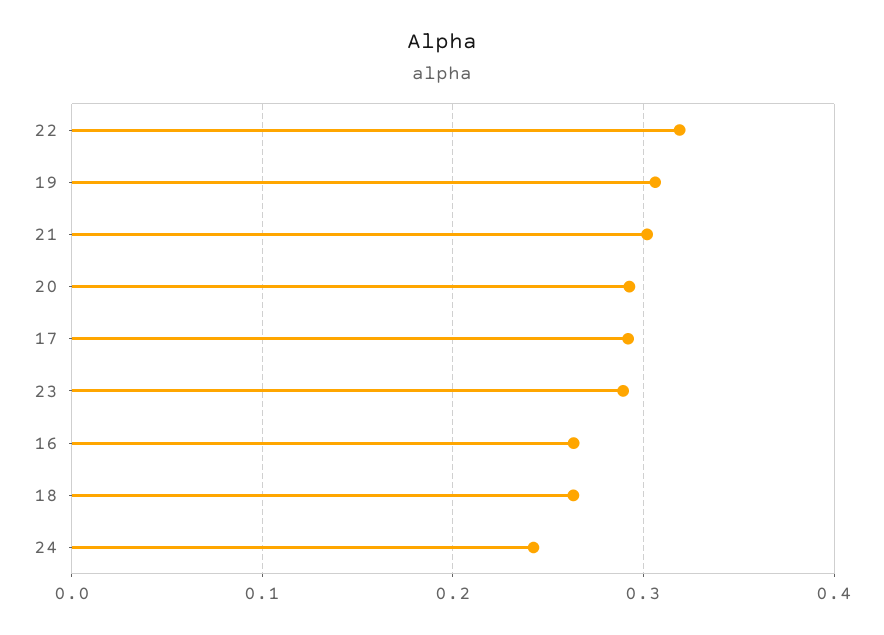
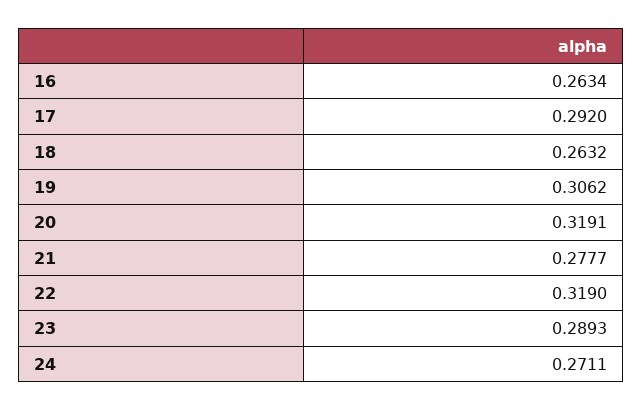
  {
    "22": 0.319,
    "19": 0.3062,
-   "21": 0.3,
+   "21": 0.2777,
-   "20": 0.29,
+   "20": 0.3191,
    "17": 0.292,
    "23": 0.2893,
    "16": 0.2634,
    "18": 0.2632,
-   "24": 0.24
+   "24": 0.2711
  }

